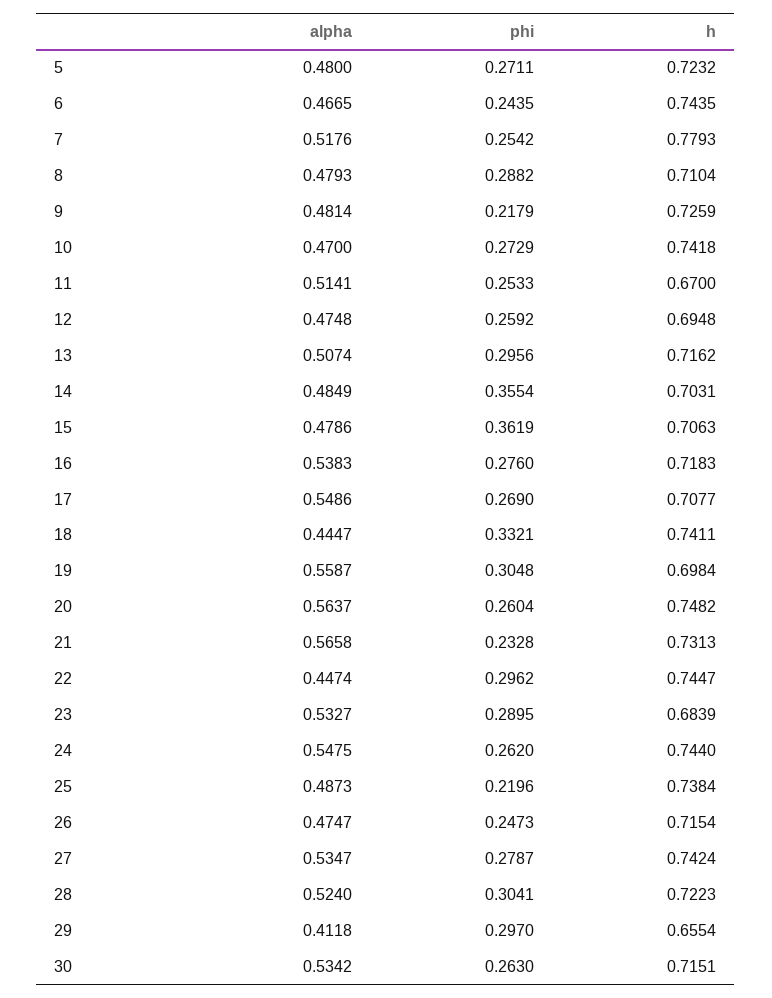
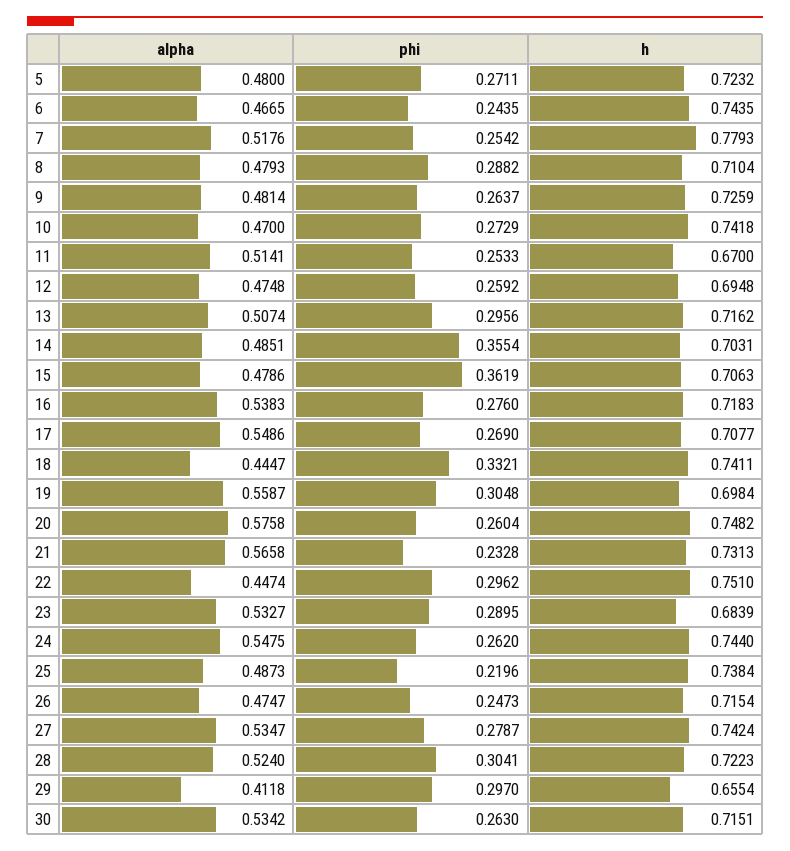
  {
    "alpha": {
      "5": 0.48,
      "6": 0.4665,
      "7": 0.5176,
      "8": 0.4793,
      "9": 0.4814,
      "10": 0.47,
      "11": 0.5141,
      "12": 0.4748,
      "13": 0.5074,
-     "14": 0.4849,
+     "14": 0.4851,
      "15": 0.4786,
      "16": 0.5383,
      "17": 0.5486,
      "18": 0.4447,
      "19": 0.5587,
-     "20": 0.5637,
+     "20": 0.5758,
      "21": 0.5658,
      "22": 0.4474,
      "23": 0.5327,
      "24": 0.5475,
      "25": 0.4873,
      "26": 0.4747,
      "27": 0.5347,
      "28": 0.524,
      "29": 0.4118,
      "30": 0.5342
    },
    "phi": {
      "5": 0.2711,
      "6": 0.2435,
      "7": 0.2542,
      "8": 0.2882,
-     "9": 0.2179,
+     "9": 0.2637,
      "10": 0.2729,
      "11": 0.2533,
      "12": 0.2592,
      "13": 0.2956,
      "14": 0.3554,
      "15": 0.3619,
      "16": 0.276,
      "17": 0.269,
      "18": 0.3321,
      "19": 0.3048,
      "20": 0.2604,
      "21": 0.2328,
      "22": 0.2962,
      "23": 0.2895,
      "24": 0.262,
      "25": 0.2196,
      "26": 0.2473,
      "27": 0.2787,
      "28": 0.3041,
      "29": 0.297,
      "30": 0.263
    },
    "h": {
      "5": 0.7232,
      "6": 0.7435,
      "7": 0.7793,
      "8": 0.7104,
      "9": 0.7259,
      "10": 0.7418,
      "11": 0.67,
      "12": 0.6948,
      "13": 0.7162,
      "14": 0.7031,
      "15": 0.7063,
      "16": 0.7183,
      "17": 0.7077,
      "18": 0.7411,
      "19": 0.6984,
      "20": 0.7482,
      "21": 0.7313,
-     "22": 0.7447,
+     "22": 0.751,
      "23": 0.6839,
      "24": 0.744,
      "25": 0.7384,
      "26": 0.7154,
      "27": 0.7424,
      "28": 0.7223,
      "29": 0.6554,
      "30": 0.7151
    }
  }

